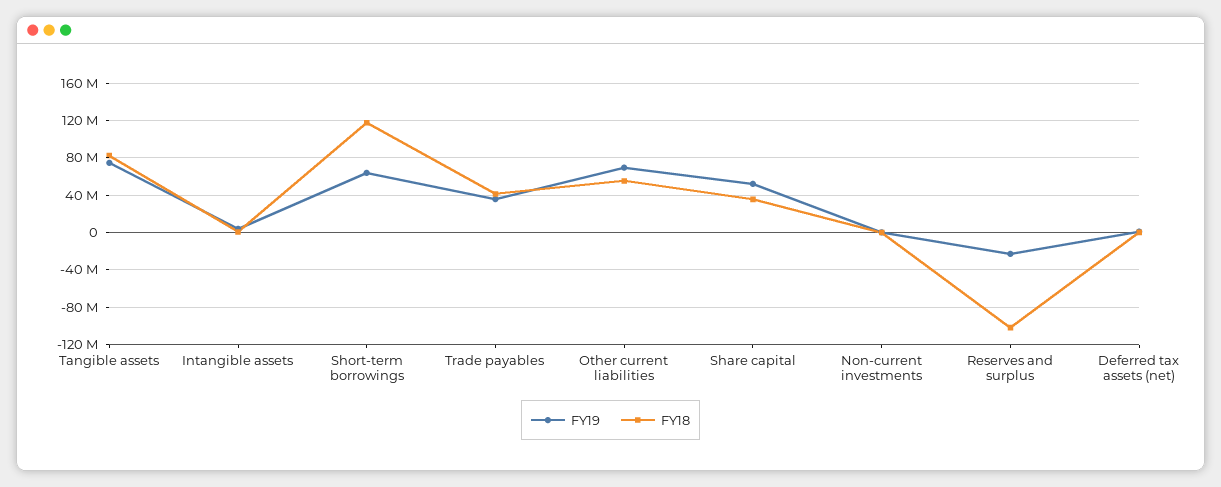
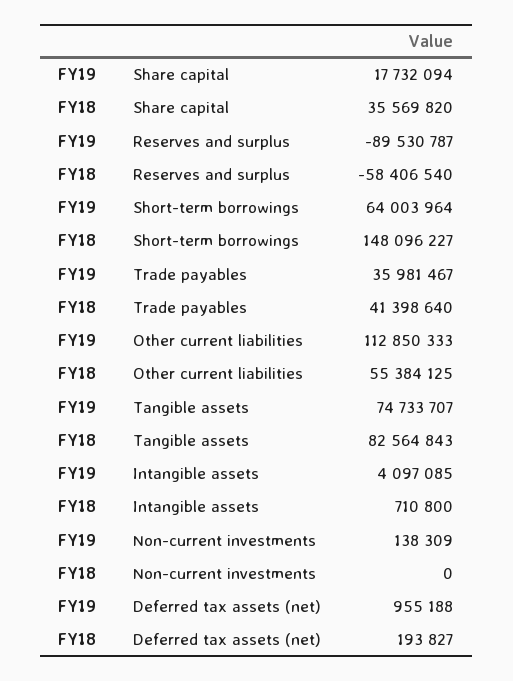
  {
    "FY19": {
      "Tangible assets": 74733707,
      "Intangible assets": 4097085,
      "Short-term borrowings": 64003964,
      "Trade payables": 35981467,
-     "Other current liabilities": 70000000,
+     "Other current liabilities": 112850333,
-     "Share capital": 50000000,
+     "Share capital": 17732094,
      "Non-current investments": 138309,
-     "Reserves and surplus": -20000000,
+     "Reserves and surplus": -89530787,
      "Deferred tax assets (net)": 955188
    },
    "FY18": {
      "Tangible assets": 82564843,
      "Intangible assets": 710800,
-     "Short-term borrowings": 120000000,
+     "Short-term borrowings": 148096227,
      "Trade payables": 41398640,
      "Other current liabilities": 55384125,
      "Share capital": 35569820,
      "Non-current investments": 0,
-     "Reserves and surplus": -100000000,
+     "Reserves and surplus": -58406540,
      "Deferred tax assets (net)": 193827
    }
  }

